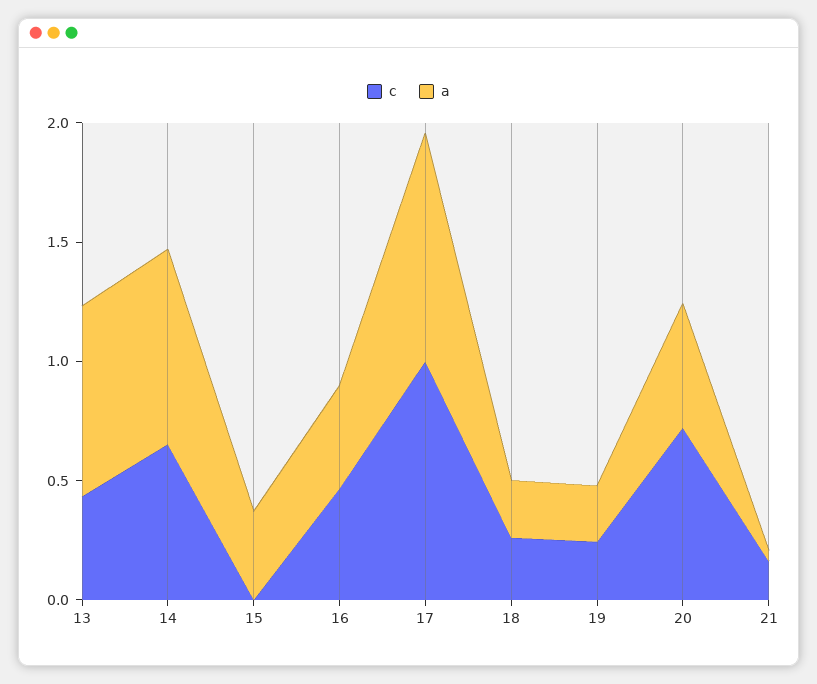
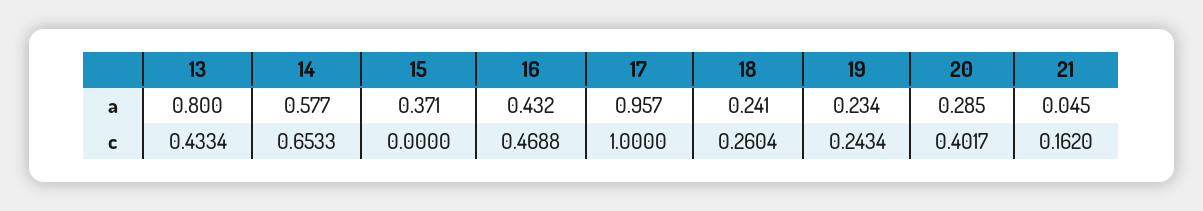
  {
    "c": {
      "13": 0.4334,
      "14": 0.6533,
      "15": 0,
      "16": 0.4688,
      "17": 1,
      "18": 0.2604,
      "19": 0.2434,
-     "20": 0.7,
+     "20": 0.4017,
      "21": 0.162
    },
    "a": {
      "13": 0.8,
-     "14": 0.8,
+     "14": 0.577,
      "15": 0.371,
      "16": 0.432,
      "17": 0.957,
      "18": 0.241,
      "19": 0.234,
-     "20": 0.5,
+     "20": 0.285,
      "21": 0.045
    }
  }

